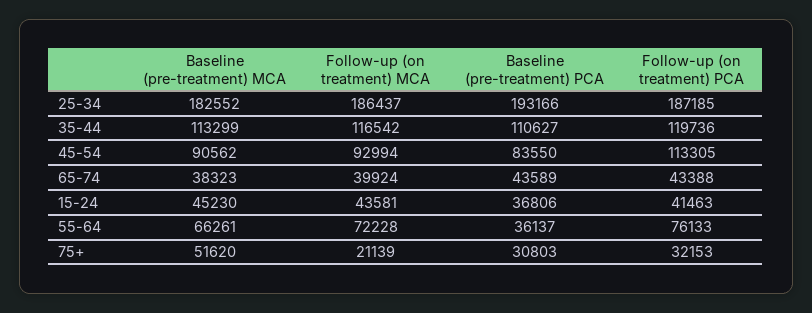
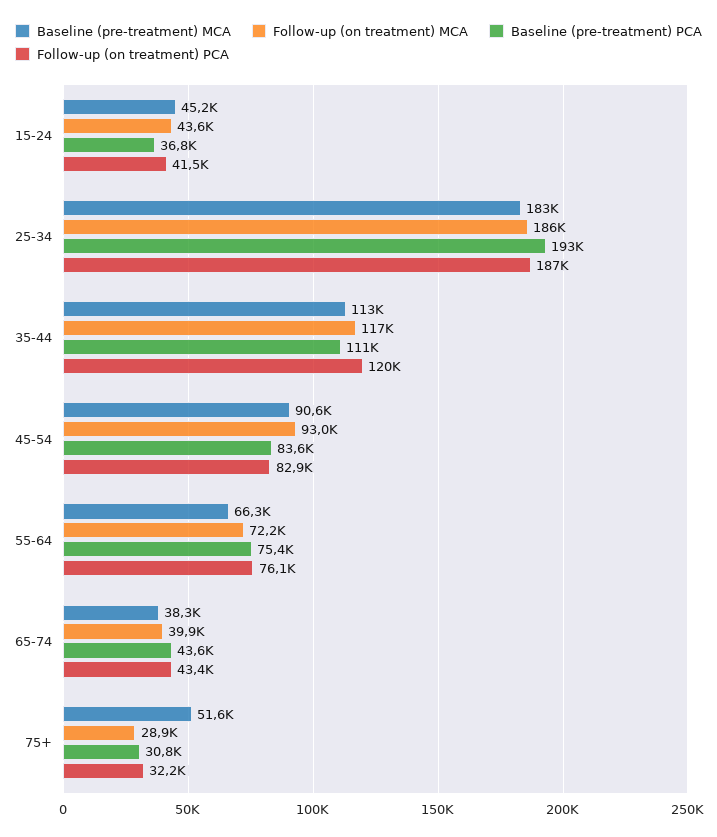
  {
    "Baseline (pre-treatment) MCA": {
      "25-34": 182552,
      "35-44": 113299,
      "45-54": 90562,
      "65-74": 38323,
      "15-24": 45230,
      "55-64": 66261,
      "75+": 51620
    },
    "Follow-up (on treatment) MCA": {
      "25-34": 186437,
      "35-44": 116542,
      "45-54": 92994,
      "65-74": 39924,
      "15-24": 43581,
      "55-64": 72228,
-     "75+": 21139
+     "75+": 28900
    },
    "Baseline (pre-treatment) PCA": {
      "25-34": 193166,
      "35-44": 110627,
      "45-54": 83550,
      "65-74": 43589,
      "15-24": 36806,
-     "55-64": 36137,
+     "55-64": 75400,
      "75+": 30803
    },
    "Follow-up (on treatment) PCA": {
      "25-34": 187185,
      "35-44": 119736,
-     "45-54": 113305,
+     "45-54": 82900,
      "65-74": 43388,
      "15-24": 41463,
      "55-64": 76133,
      "75+": 32153
    }
  }

